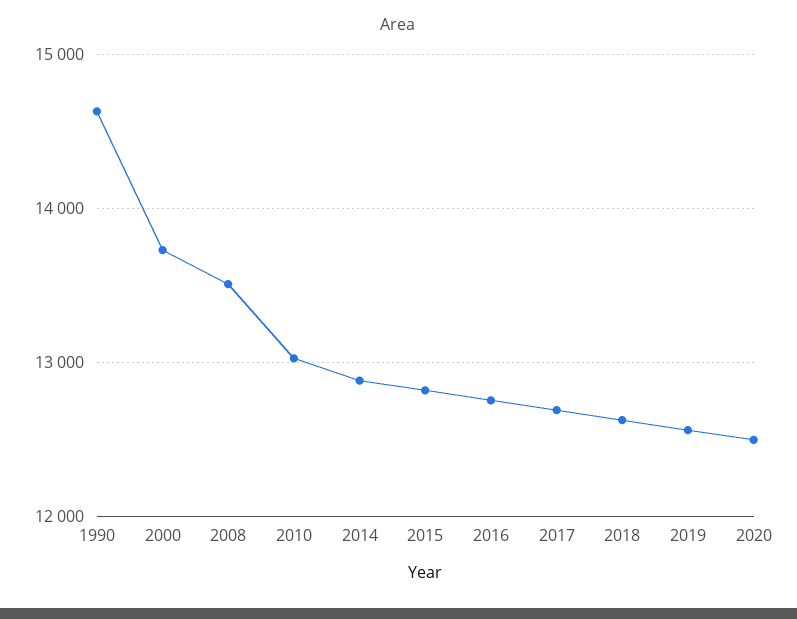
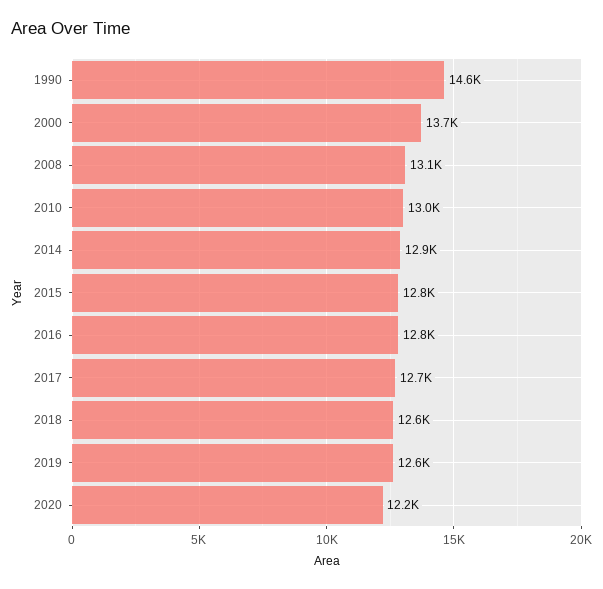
  {
    "1990": 14600,
    "2000": 13700,
-   "2008": 13500,
+   "2008": 13100,
    "2010": 13000,
    "2014": 12900,
    "2015": 12800,
    "2016": 12800,
    "2017": 12700,
    "2018": 12600,
    "2019": 12600,
-   "2020": 12500
+   "2020": 12200
  }

